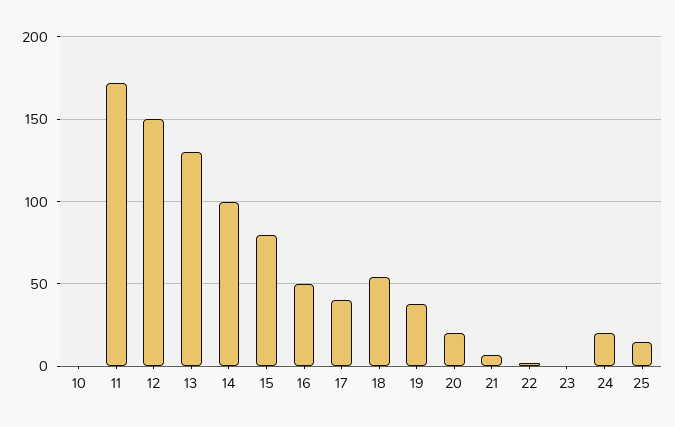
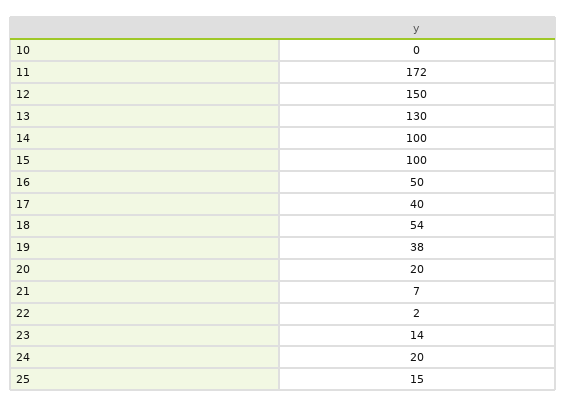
  {
    "10": 0,
    "11": 172,
    "12": 150,
    "13": 130,
    "14": 100,
-   "15": 80,
+   "15": 100,
    "16": 50,
    "17": 40,
    "18": 54,
    "19": 38,
    "20": 20,
    "21": 7,
    "22": 2,
-   "23": 0,
+   "23": 14,
    "24": 20,
    "25": 15
  }

